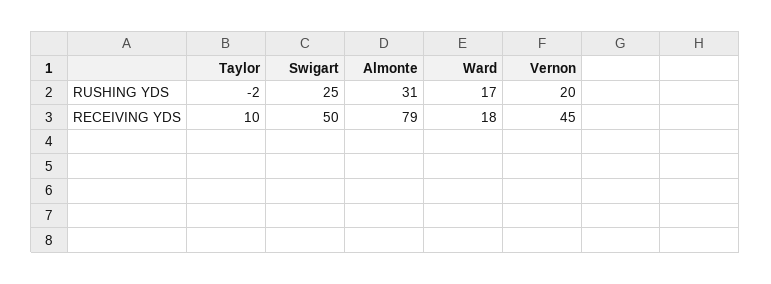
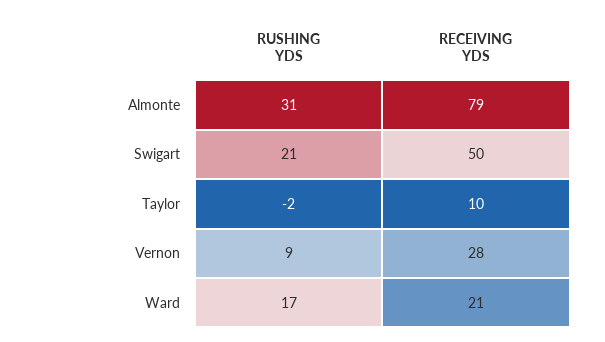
  {
    "Taylor": {
      "RUSHING YDS": -2,
      "RECEIVING YDS": 10
    },
    "Swigart": {
-     "RUSHING YDS": 25,
+     "RUSHING YDS": 21,
      "RECEIVING YDS": 50
    },
    "Almonte": {
      "RUSHING YDS": 31,
      "RECEIVING YDS": 79
    },
    "Ward": {
      "RUSHING YDS": 17,
-     "RECEIVING YDS": 18
+     "RECEIVING YDS": 21
    },
    "Vernon": {
-     "RUSHING YDS": 20,
+     "RUSHING YDS": 9,
-     "RECEIVING YDS": 45
+     "RECEIVING YDS": 28
    }
  }

